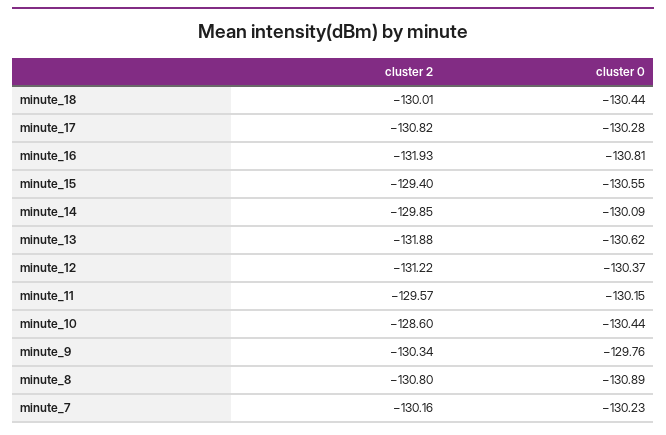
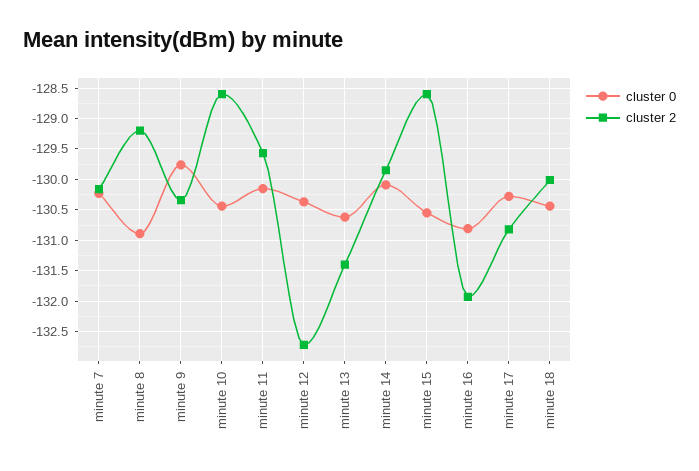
  {
    "cluster 2": {
      "minute_18": -130.01,
      "minute_17": -130.82,
      "minute_16": -131.93,
-     "minute_15": -129.4,
+     "minute_15": -128.6,
      "minute_14": -129.85,
-     "minute_13": -131.88,
+     "minute_13": -131.4,
-     "minute_12": -131.22,
+     "minute_12": -132.7,
      "minute_11": -129.57,
      "minute_10": -128.6,
      "minute_9": -130.34,
-     "minute_8": -130.8,
+     "minute_8": -129.2,
      "minute_7": -130.16
    },
    "cluster 0": {
      "minute_18": -130.44,
      "minute_17": -130.28,
      "minute_16": -130.81,
      "minute_15": -130.55,
      "minute_14": -130.09,
      "minute_13": -130.62,
      "minute_12": -130.37,
      "minute_11": -130.15,
      "minute_10": -130.44,
      "minute_9": -129.76,
      "minute_8": -130.89,
      "minute_7": -130.23
    }
  }

